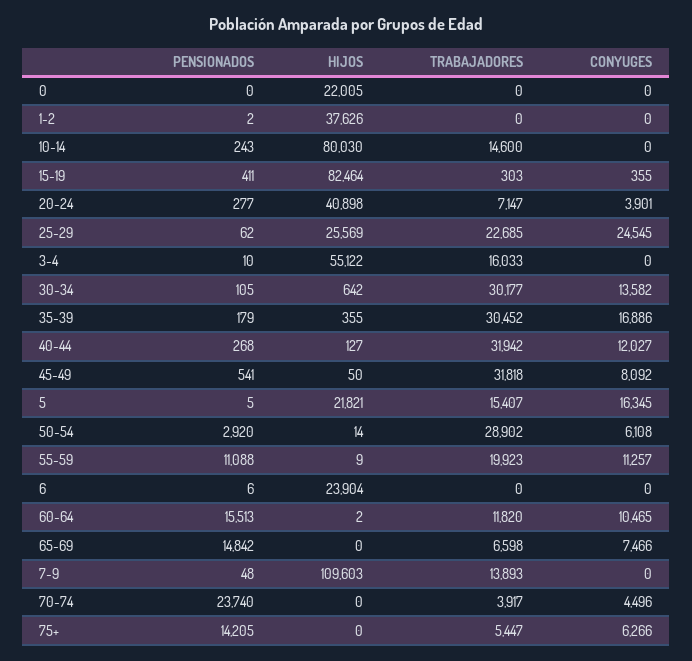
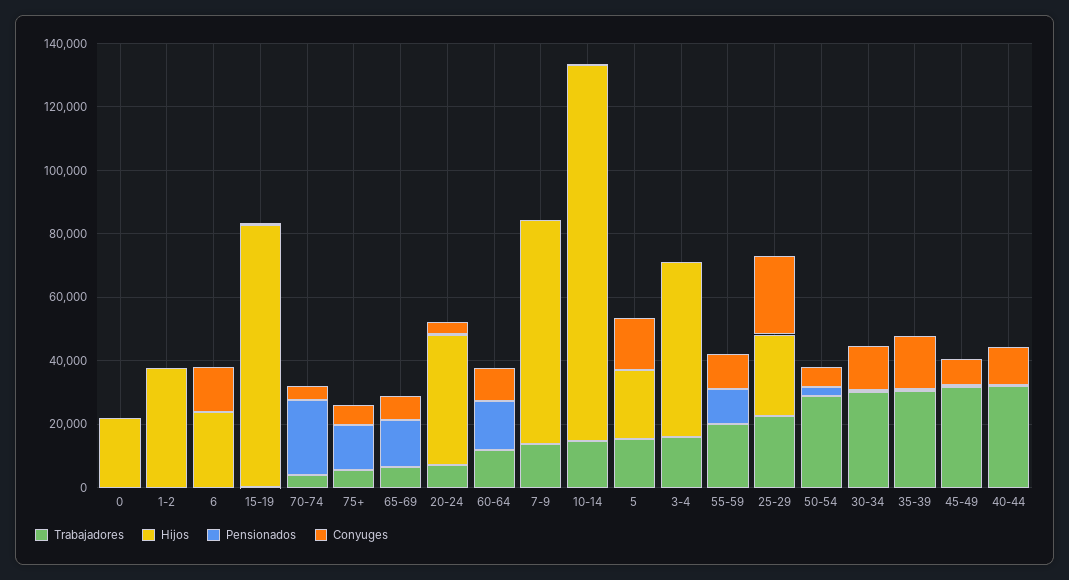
  {
    "PENSIONADOS": {
      "0": 0,
      "1-2": 2,
      "10-14": 243,
      "15-19": 411,
      "20-24": 277,
      "25-29": 62,
      "3-4": 10,
      "30-34": 105,
      "35-39": 179,
      "40-44": 268,
      "45-49": 541,
      "5": 5,
      "50-54": 2920,
      "55-59": 11088,
      "6": 6,
      "60-64": 15513,
      "65-69": 14842,
      "7-9": 48,
      "70-74": 23740,
      "75+": 14205
    },
    "HIJOS": {
      "0": 22005,
      "1-2": 37626,
-     "10-14": 80030,
+     "10-14": 120000,
      "15-19": 82464,
      "20-24": 40898,
      "25-29": 25569,
      "3-4": 55122,
      "30-34": 642,
      "35-39": 355,
      "40-44": 127,
      "45-49": 50,
      "5": 21821,
      "50-54": 14,
      "55-59": 9,
      "6": 23904,
      "60-64": 2,
      "65-69": 0,
-     "7-9": 109603,
+     "7-9": 70000,
      "70-74": 0,
      "75+": 0
    },
    "TRABAJADORES": {
      "0": 0,
      "1-2": 0,
      "10-14": 14600,
      "15-19": 303,
      "20-24": 7147,
      "25-29": 22685,
      "3-4": 16033,
      "30-34": 30177,
      "35-39": 30452,
      "40-44": 31942,
      "45-49": 31818,
      "5": 15407,
      "50-54": 28902,
      "55-59": 19923,
      "6": 0,
      "60-64": 11820,
      "65-69": 6598,
      "7-9": 13893,
      "70-74": 3917,
      "75+": 5447
    },
    "CONYUGES": {
      "0": 0,
      "1-2": 0,
      "10-14": 0,
      "15-19": 355,
      "20-24": 3901,
      "25-29": 24545,
      "3-4": 0,
      "30-34": 13582,
      "35-39": 16886,
      "40-44": 12027,
      "45-49": 8092,
      "5": 16345,
      "50-54": 6108,
      "55-59": 11257,
-     "6": 0,
+     "6": 15000,
      "60-64": 10465,
      "65-69": 7466,
      "7-9": 0,
      "70-74": 4496,
      "75+": 6266
    }
  }

